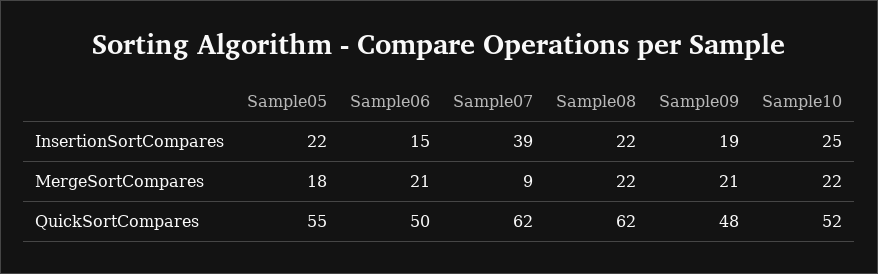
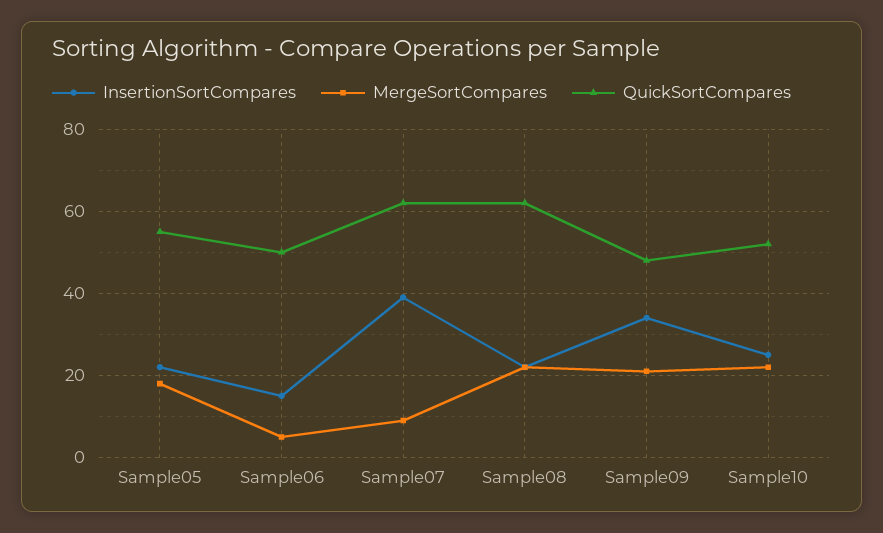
  {
    "InsertionSortCompares": {
      "Sample05": 22,
      "Sample06": 15,
      "Sample07": 39,
      "Sample08": 22,
-     "Sample09": 19,
+     "Sample09": 35,
      "Sample10": 25
    },
    "MergeSortCompares": {
      "Sample05": 18,
-     "Sample06": 21,
+     "Sample06": 5,
      "Sample07": 9,
      "Sample08": 22,
      "Sample09": 21,
      "Sample10": 22
    },
    "QuickSortCompares": {
      "Sample05": 55,
      "Sample06": 50,
      "Sample07": 62,
      "Sample08": 62,
      "Sample09": 48,
      "Sample10": 52
    }
  }

